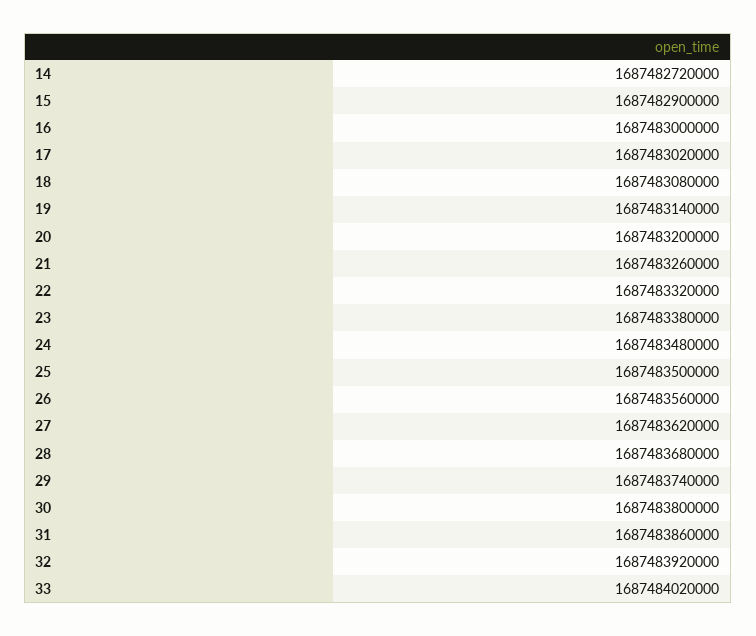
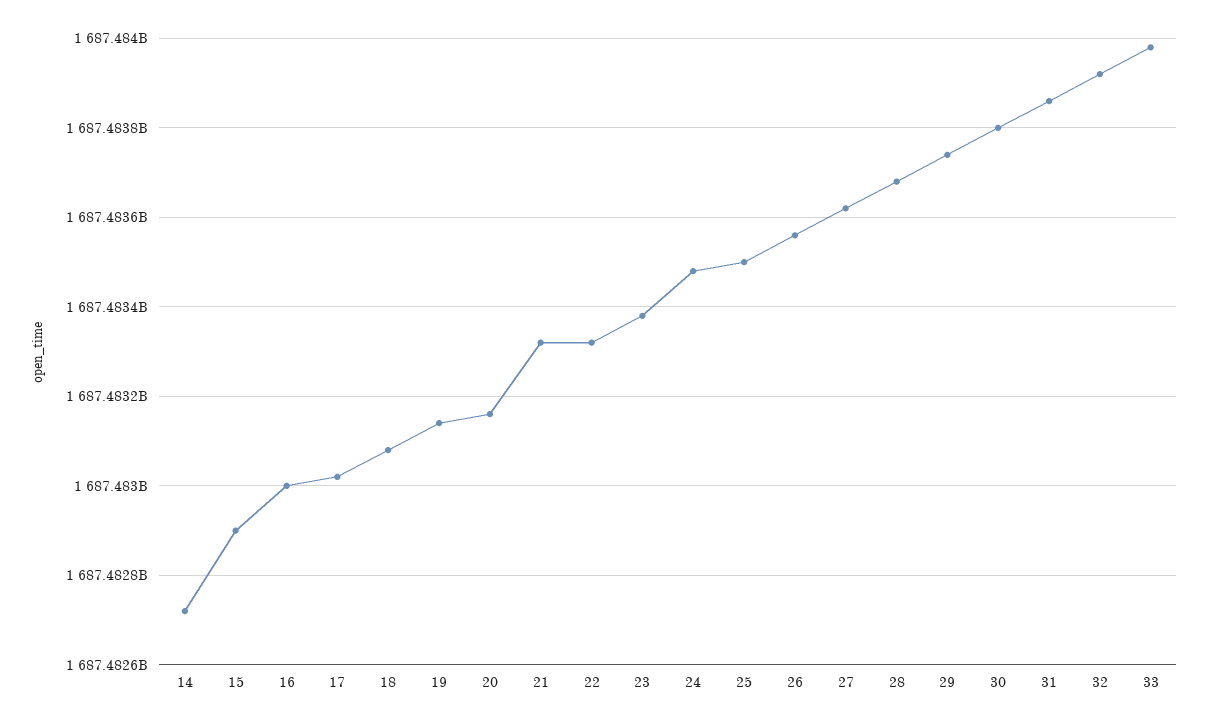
  {
    "14": 1687482720000,
    "15": 1687482900000,
    "16": 1687483000000,
    "17": 1687483020000,
    "18": 1687483080000,
    "19": 1687483140000,
-   "20": 1687483200000,
+   "20": 1687483160000,
-   "21": 1687483260000,
+   "21": 1687483320000,
    "22": 1687483320000,
    "23": 1687483380000,
    "24": 1687483480000,
    "25": 1687483500000,
    "26": 1687483560000,
    "27": 1687483620000,
    "28": 1687483680000,
    "29": 1687483740000,
    "30": 1687483800000,
    "31": 1687483860000,
    "32": 1687483920000,
-   "33": 1687484020000
+   "33": 1687483980000
  }

